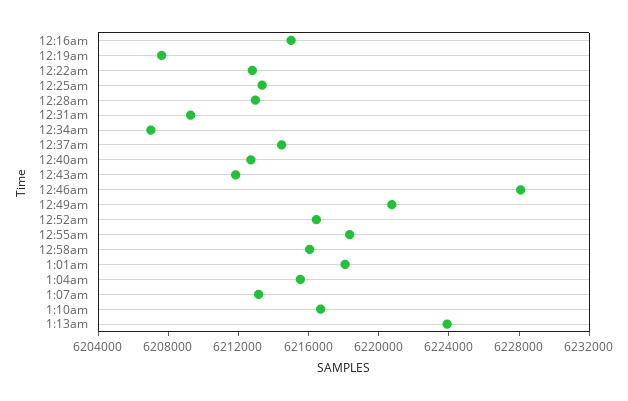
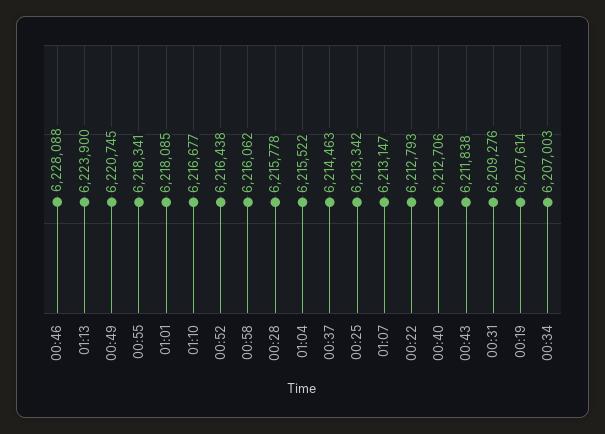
  {
-   "12:16am": 6215000,
    "12:19am": 6207614,
    "12:22am": 6212793,
    "12:25am": 6213342,
-   "12:28am": 6213000,
+   "12:28am": 6215778,
    "12:31am": 6209276,
    "12:34am": 6207003,
    "12:37am": 6214463,
    "12:40am": 6212706,
    "12:43am": 6211838,
    "12:46am": 6228088,
    "12:49am": 6220745,
    "12:52am": 6216438,
    "12:55am": 6218341,
    "12:58am": 6216062,
    "1:01am": 6218085,
    "1:04am": 6215522,
    "1:07am": 6213147,
    "1:10am": 6216677,
    "1:13am": 6223900
  }

